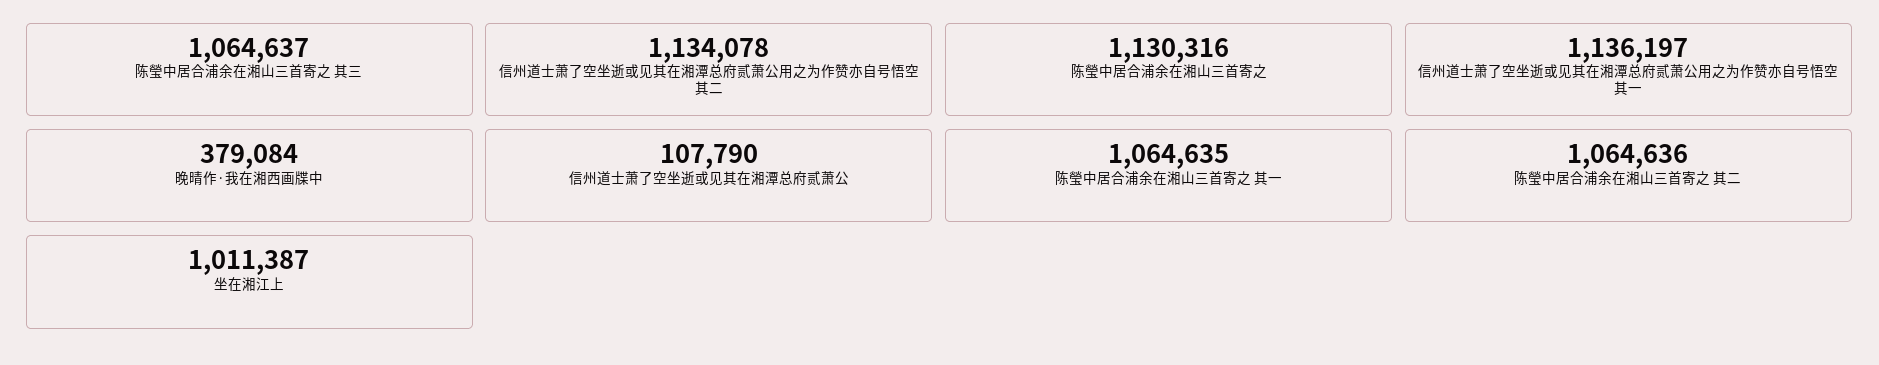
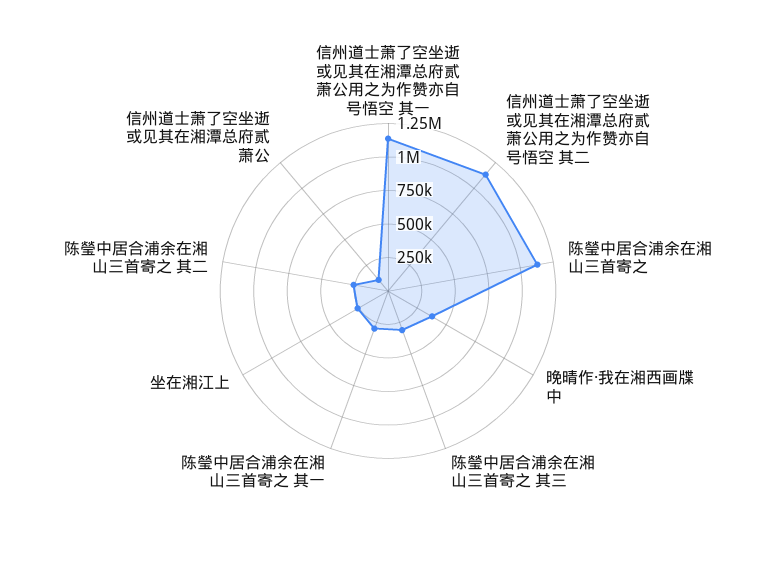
  {
-   "陈瑩中居合浦余在湘山三首寄之 其三": 1064637,
+   "陈瑩中居合浦余在湘山三首寄之 其三": 250000,
    "信州道士萧了空坐逝或见其在湘潭总府贰萧公用之为作赞亦自号悟空 其二": 1134078,
    "陈瑩中居合浦余在湘山三首寄之": 1130316,
    "信州道士萧了空坐逝或见其在湘潭总府贰萧公用之为作赞亦自号悟空 其一": 1136197,
    "晚晴作·我在湘西画牒中": 379084,
    "信州道士萧了空坐逝或见其在湘潭总府贰萧公": 107790,
-   "陈瑩中居合浦余在湘山三首寄之 其一": 1064635,
+   "陈瑩中居合浦余在湘山三首寄之 其一": 250000,
-   "陈瑩中居合浦余在湘山三首寄之 其二": 1064636,
+   "陈瑩中居合浦余在湘山三首寄之 其二": 250000,
-   "坐在湘江上": 1011387
+   "坐在湘江上": 250000
  }

